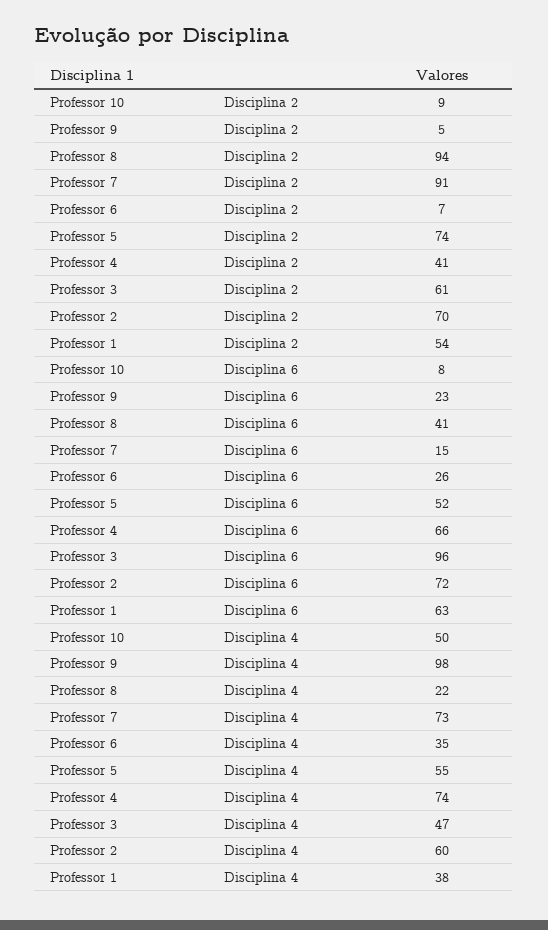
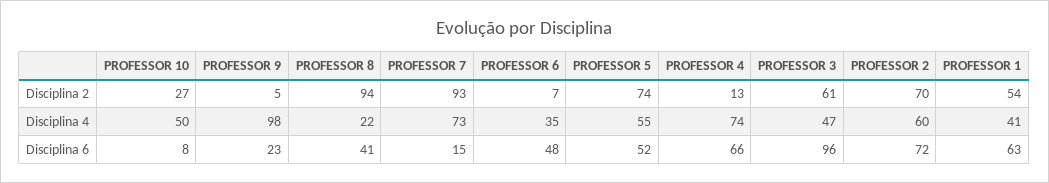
  {
    "Professor 10": {
-     "Disciplina 2": 9,
+     "Disciplina 2": 27,
      "Disciplina 6": 8,
      "Disciplina 4": 50
    },
    "Professor 9": {
      "Disciplina 2": 5,
      "Disciplina 6": 23,
      "Disciplina 4": 98
    },
    "Professor 8": {
      "Disciplina 2": 94,
      "Disciplina 6": 41,
      "Disciplina 4": 22
    },
    "Professor 7": {
-     "Disciplina 2": 91,
+     "Disciplina 2": 93,
      "Disciplina 6": 15,
      "Disciplina 4": 73
    },
    "Professor 6": {
      "Disciplina 2": 7,
-     "Disciplina 6": 26,
+     "Disciplina 6": 48,
      "Disciplina 4": 35
    },
    "Professor 5": {
      "Disciplina 2": 74,
      "Disciplina 6": 52,
      "Disciplina 4": 55
    },
    "Professor 4": {
-     "Disciplina 2": 41,
+     "Disciplina 2": 13,
      "Disciplina 6": 66,
      "Disciplina 4": 74
    },
    "Professor 3": {
      "Disciplina 2": 61,
      "Disciplina 6": 96,
      "Disciplina 4": 47
    },
    "Professor 2": {
      "Disciplina 2": 70,
      "Disciplina 6": 72,
      "Disciplina 4": 60
    },
    "Professor 1": {
      "Disciplina 2": 54,
      "Disciplina 6": 63,
-     "Disciplina 4": 38
+     "Disciplina 4": 41
    }
  }

